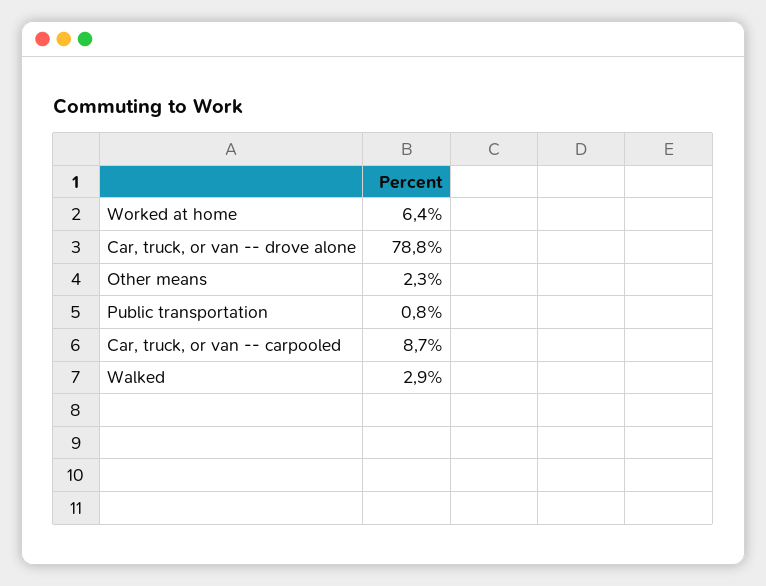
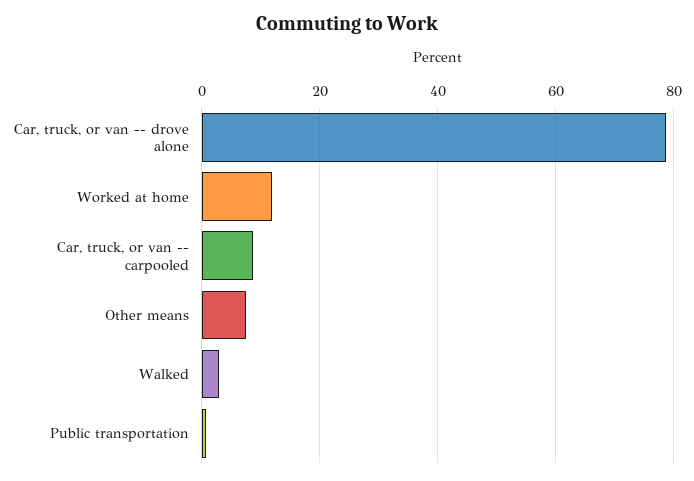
  {
-   "Worked at home": 6.4,
+   "Worked at home": 12,
    "Car, truck, or van -- drove alone": 78.8,
-   "Other means": 2.3,
+   "Other means": 8,
    "Public transportation": 0.8,
    "Car, truck, or van -- carpooled": 8.7,
    "Walked": 2.9
  }

